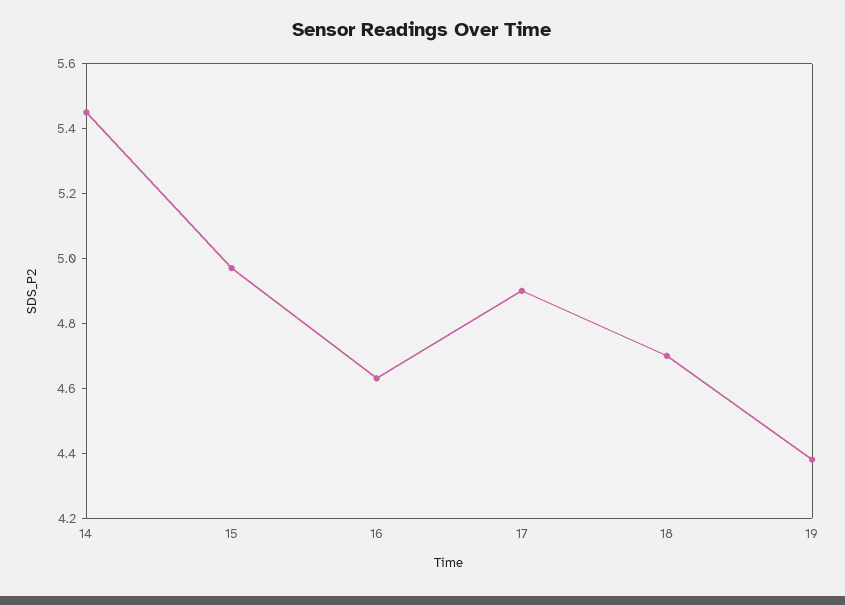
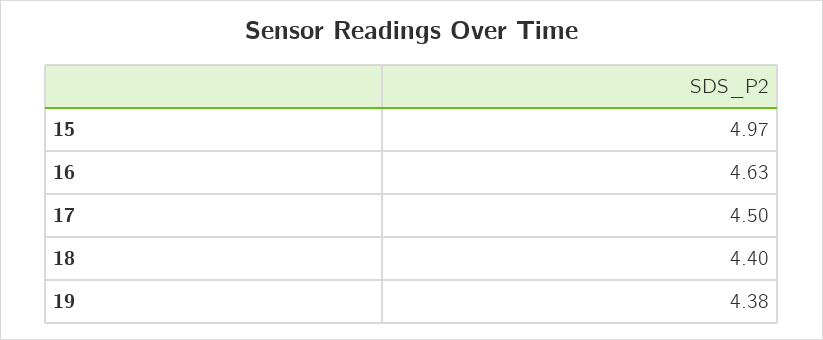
  {
-   "14": 5.45,
    "15": 4.97,
    "16": 4.63,
-   "17": 4.9,
+   "17": 4.5,
-   "18": 4.7,
+   "18": 4.4,
    "19": 4.38
  }

